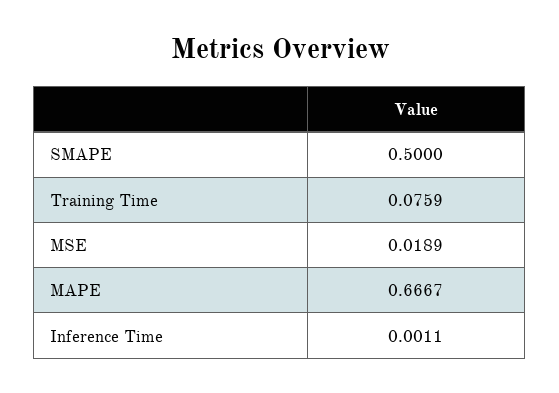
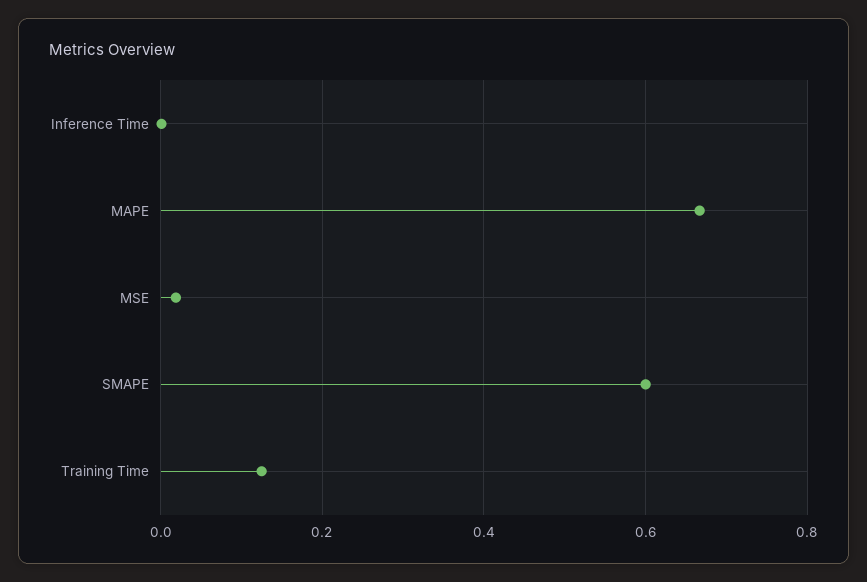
  {
-   "SMAPE": 0.5,
+   "SMAPE": 0.6,
-   "Training Time": 0.0759,
+   "Training Time": 0.12,
    "MSE": 0.0189,
    "MAPE": 0.6667,
    "Inference Time": 0.0011
  }

